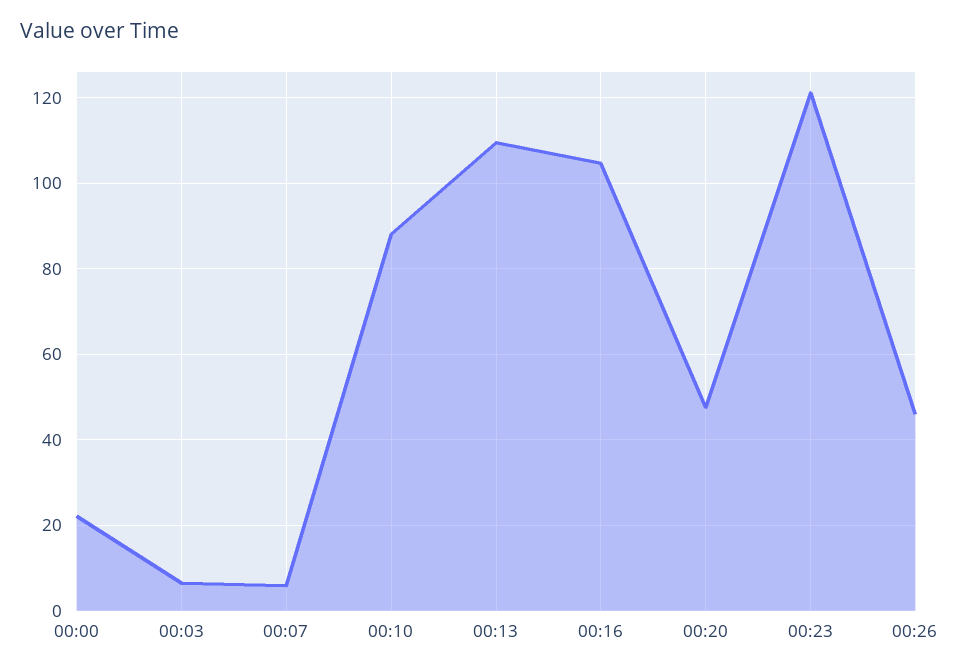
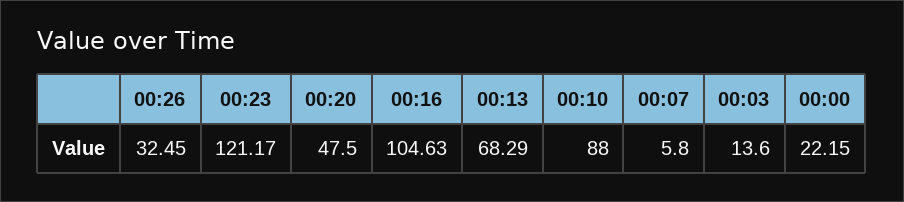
  {
    "00:00": 22.15,
-   "00:03": 6,
+   "00:03": 13.6,
    "00:07": 5.8,
    "00:10": 88,
-   "00:13": 110,
+   "00:13": 68.29,
    "00:16": 104.63,
    "00:20": 47.5,
    "00:23": 121.17,
-   "00:26": 46
+   "00:26": 32.45
  }

